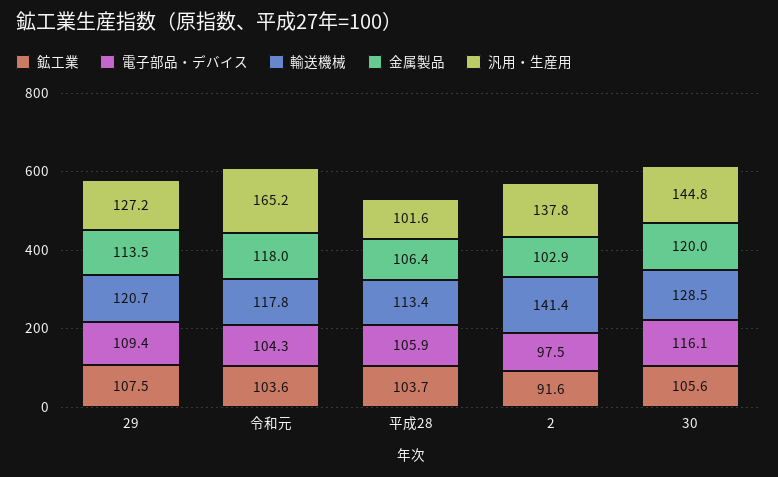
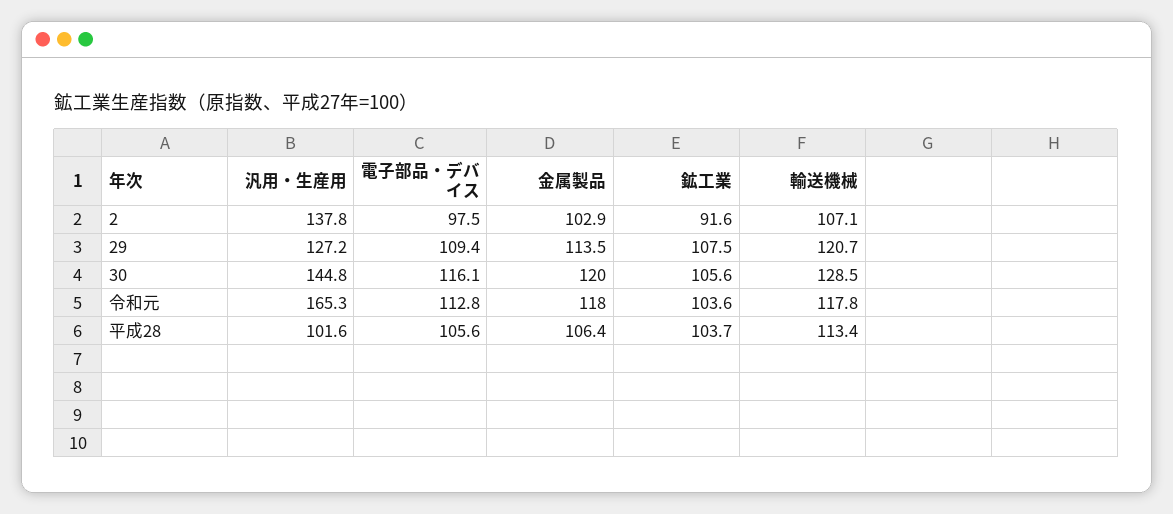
  {
    "鉱工業": {
      "29": 107.5,
      "令和元": 103.6,
      "平成28": 103.7,
      "2": 91.6,
      "30": 105.6
    },
    "電子部品・デバイス": {
      "29": 109.4,
-     "令和元": 104.3,
+     "令和元": 112.8,
-     "平成28": 105.9,
+     "平成28": 105.6,
      "2": 97.5,
      "30": 116.1
    },
    "輸送機械": {
      "29": 120.7,
      "令和元": 117.8,
      "平成28": 113.4,
-     "2": 141.4,
+     "2": 107.1,
      "30": 128.5
    },
    "金属製品": {
      "29": 113.5,
      "令和元": 118,
      "平成28": 106.4,
      "2": 102.9,
      "30": 120
    },
    "汎用・生産用": {
      "29": 127.2,
-     "令和元": 165.2,
+     "令和元": 165.3,
      "平成28": 101.6,
      "2": 137.8,
      "30": 144.8
    }
  }

